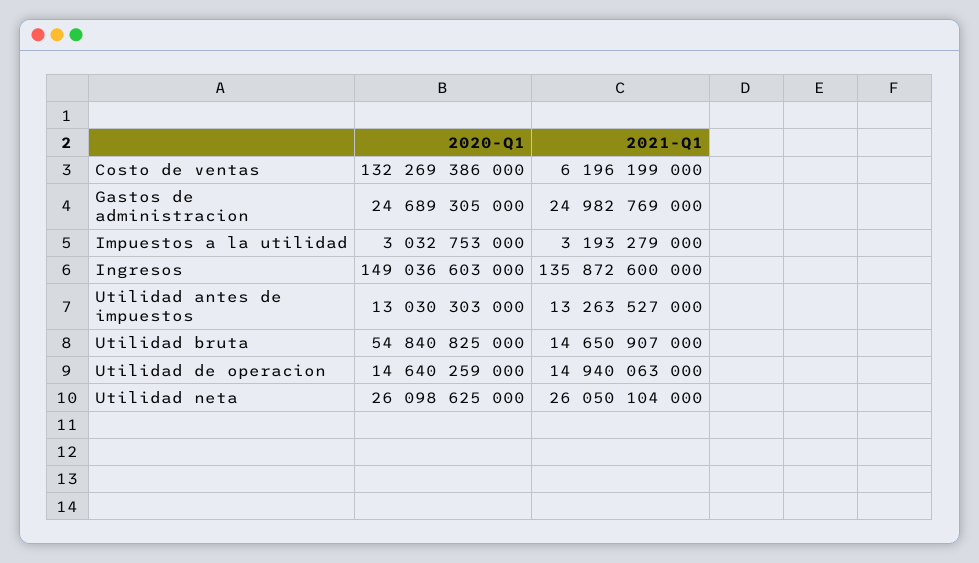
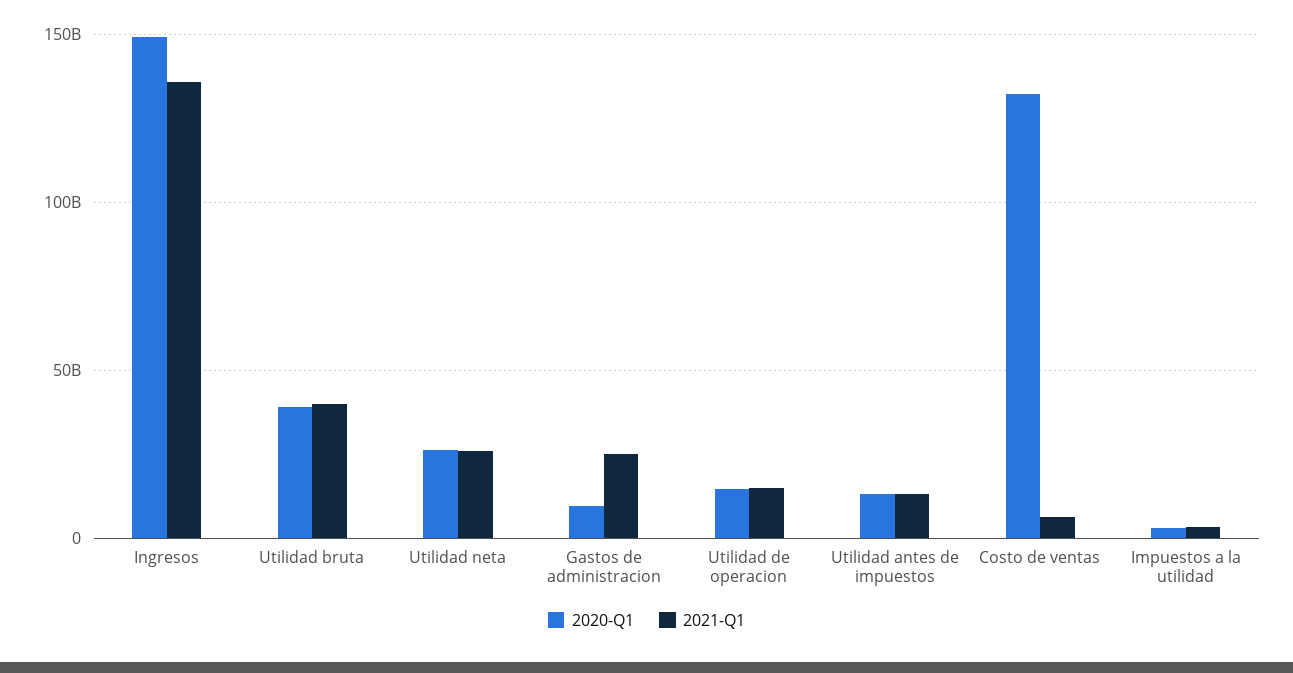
  {
    "2020-Q1": {
      "Costo de ventas": 132269386000,
-     "Gastos de administracion": 24689305000,
+     "Gastos de administracion": 10000000000,
      "Impuestos a la utilidad": 3032753000,
      "Ingresos": 149036603000,
      "Utilidad antes de impuestos": 13030303000,
-     "Utilidad bruta": 54840825000,
+     "Utilidad bruta": 40000000000,
      "Utilidad de operacion": 14640259000,
      "Utilidad neta": 26098625000
    },
    "2021-Q1": {
      "Costo de ventas": 6196199000,
      "Gastos de administracion": 24982769000,
      "Impuestos a la utilidad": 3193279000,
      "Ingresos": 135872600000,
      "Utilidad antes de impuestos": 13263527000,
-     "Utilidad bruta": 14650907000,
+     "Utilidad bruta": 40000000000,
      "Utilidad de operacion": 14940063000,
      "Utilidad neta": 26050104000
    }
  }

